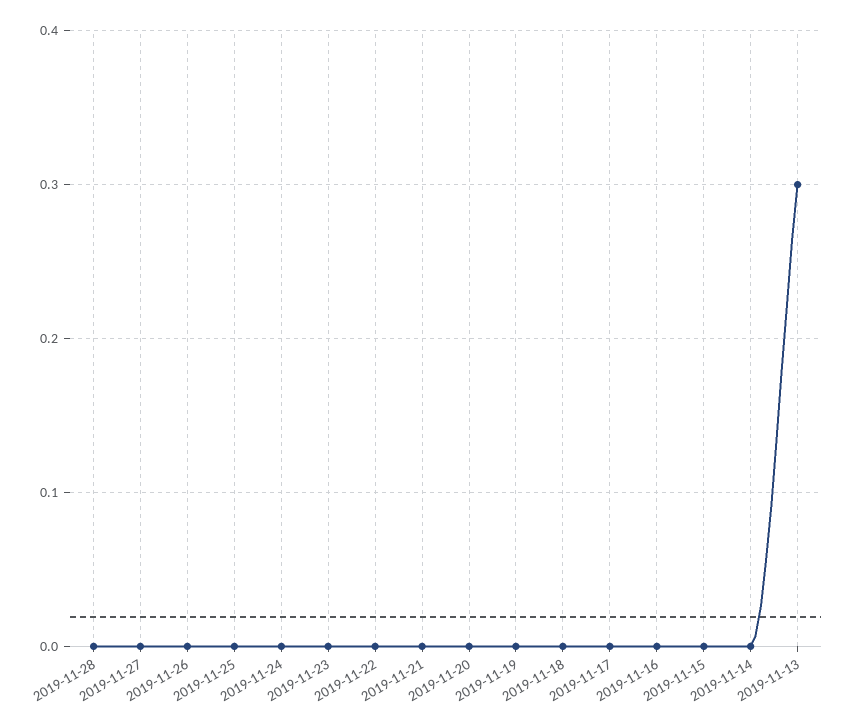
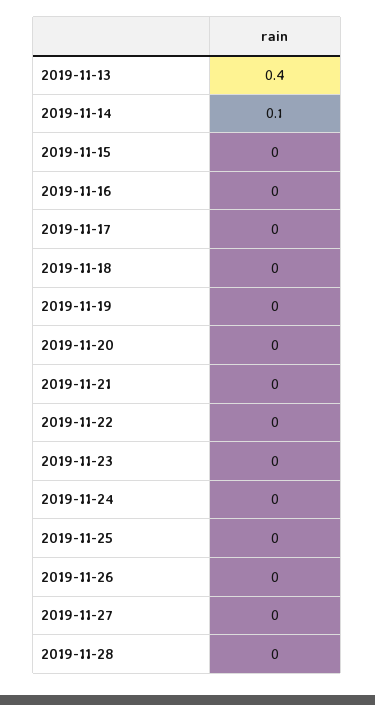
  {
    "2019-11-28": 0,
    "2019-11-27": 0,
    "2019-11-26": 0,
    "2019-11-25": 0,
    "2019-11-24": 0,
    "2019-11-23": 0,
    "2019-11-22": 0,
    "2019-11-21": 0,
    "2019-11-20": 0,
    "2019-11-19": 0,
    "2019-11-18": 0,
    "2019-11-17": 0,
    "2019-11-16": 0,
    "2019-11-15": 0,
-   "2019-11-14": 0,
+   "2019-11-14": 0.1,
-   "2019-11-13": 0.3
+   "2019-11-13": 0.4
  }

